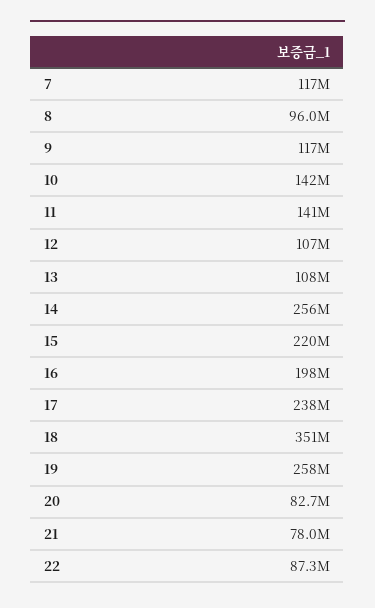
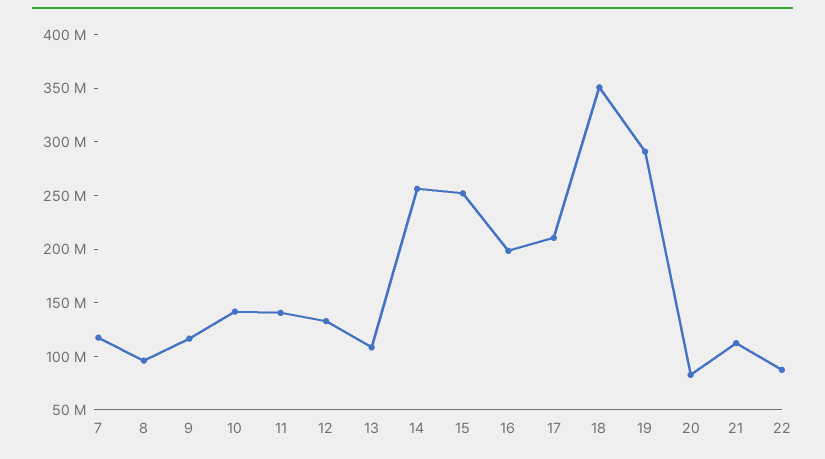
  {
    "7": 117000000,
    "8": 96000000,
    "9": 117000000,
    "10": 142000000,
    "11": 141000000,
-   "12": 107000000,
+   "12": 130000000,
    "13": 108000000,
    "14": 256000000,
-   "15": 220000000,
+   "15": 250000000,
    "16": 198000000,
-   "17": 238000000,
+   "17": 210000000,
    "18": 351000000,
-   "19": 258000000,
+   "19": 290000000,
    "20": 82700000,
-   "21": 78000000,
+   "21": 110000000,
    "22": 87300000
  }

